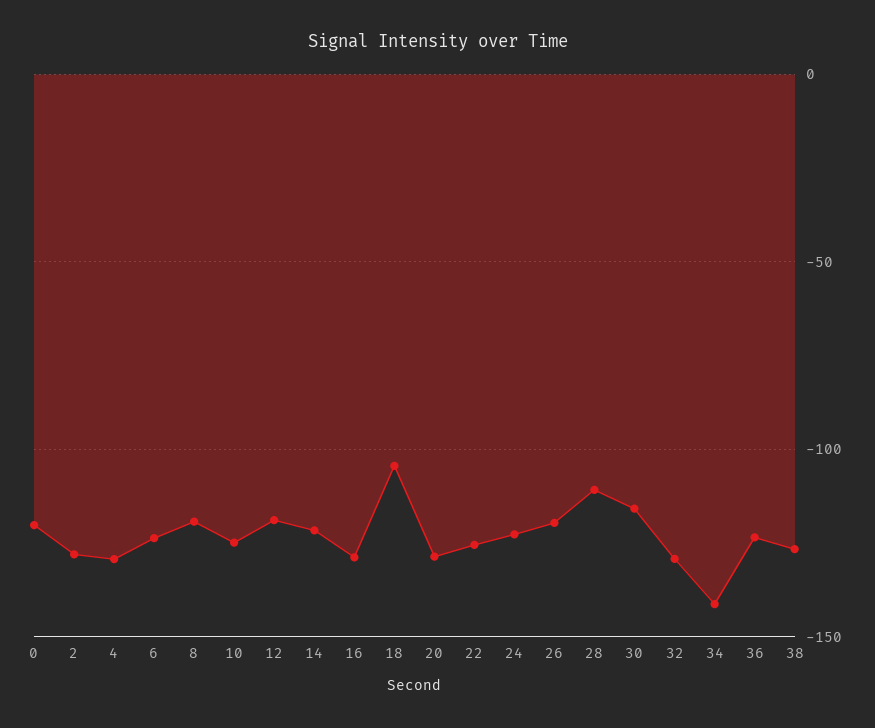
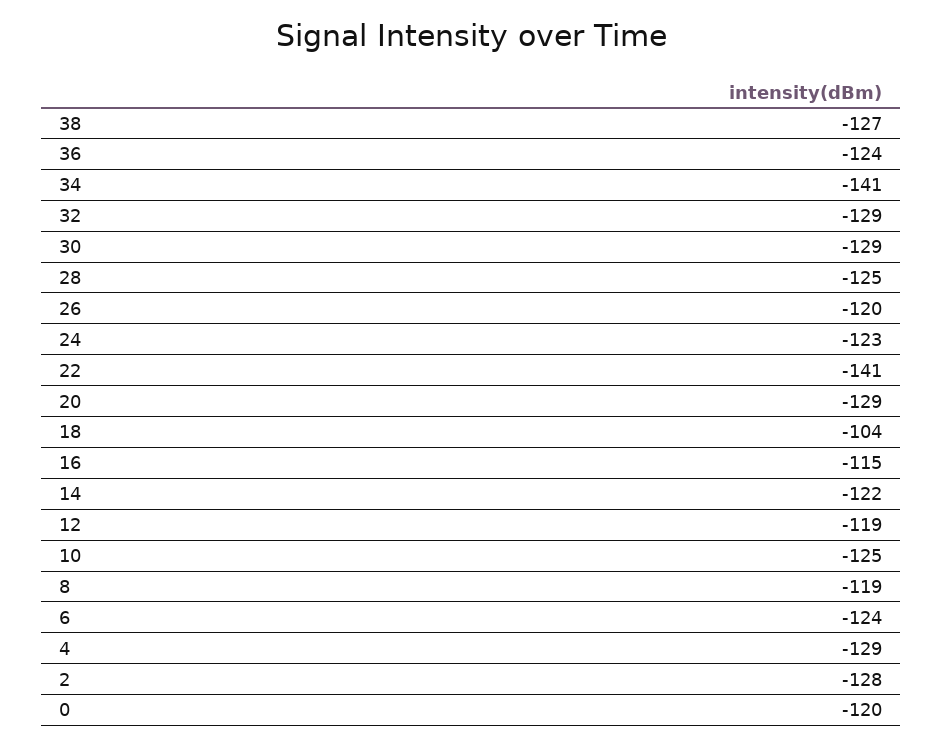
  {
    "0": -120,
    "2": -128,
    "4": -129,
    "6": -124,
    "8": -119,
    "10": -125,
    "12": -119,
    "14": -122,
-   "16": -130,
+   "16": -115,
    "18": -104,
    "20": -129,
-   "22": -125,
+   "22": -141,
    "24": -123,
    "26": -120,
-   "28": -110,
+   "28": -125,
-   "30": -115,
+   "30": -129,
    "32": -129,
    "34": -141,
    "36": -124,
    "38": -127
  }

